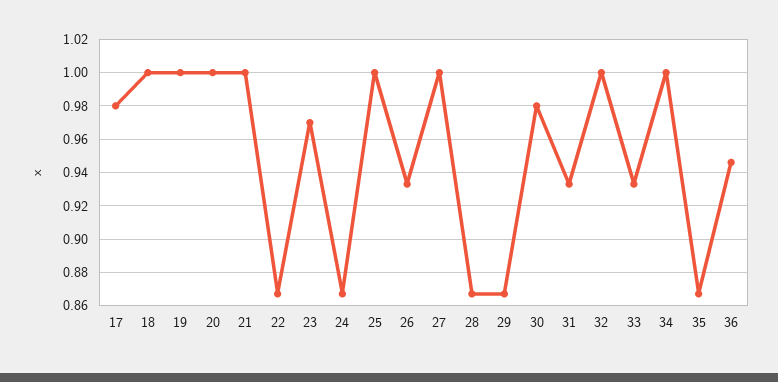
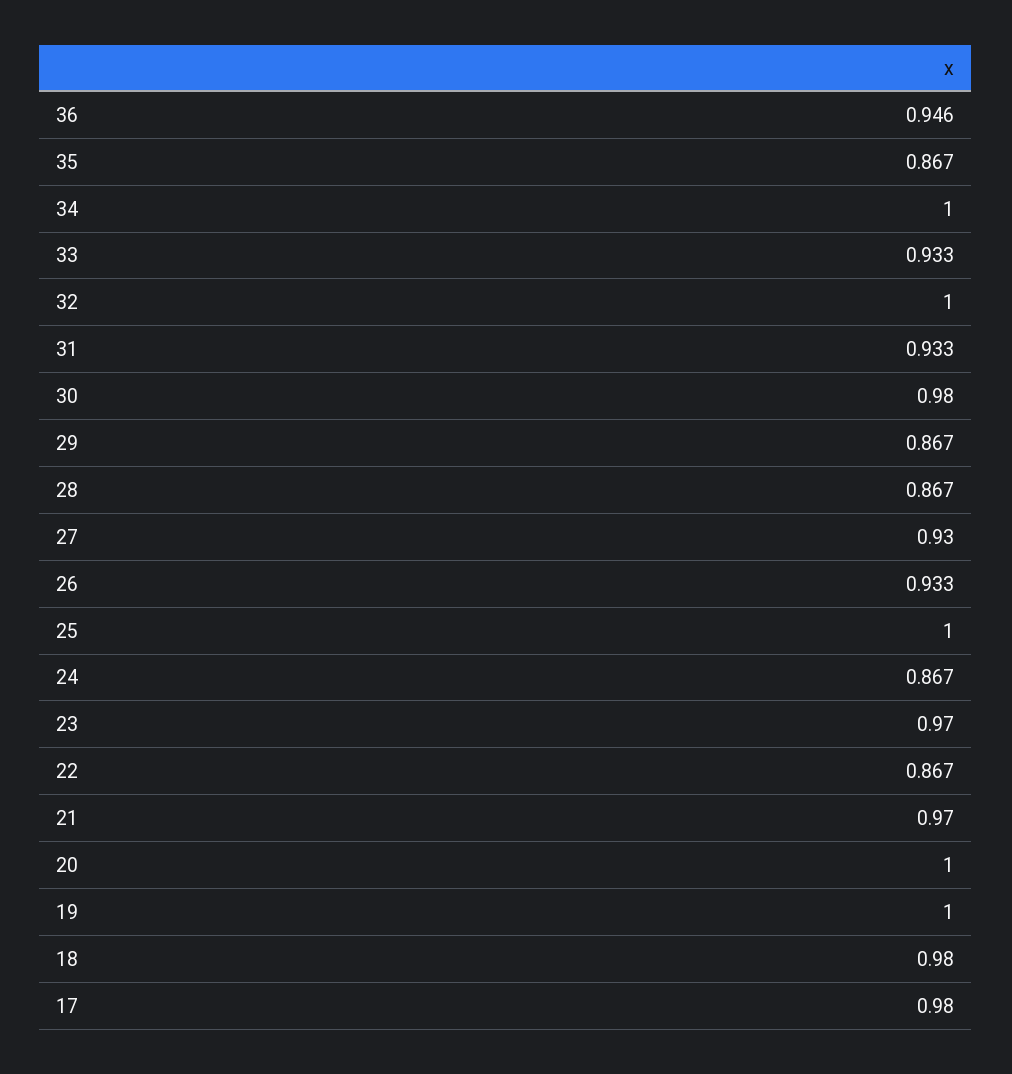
  {
    "17": 0.98,
-   "18": 1,
+   "18": 0.98,
    "19": 1,
    "20": 1,
-   "21": 1,
+   "21": 0.97,
    "22": 0.867,
    "23": 0.97,
    "24": 0.867,
    "25": 1,
    "26": 0.933,
-   "27": 1,
+   "27": 0.93,
    "28": 0.867,
    "29": 0.867,
    "30": 0.98,
    "31": 0.933,
    "32": 1,
    "33": 0.933,
    "34": 1,
    "35": 0.867,
    "36": 0.946
  }

